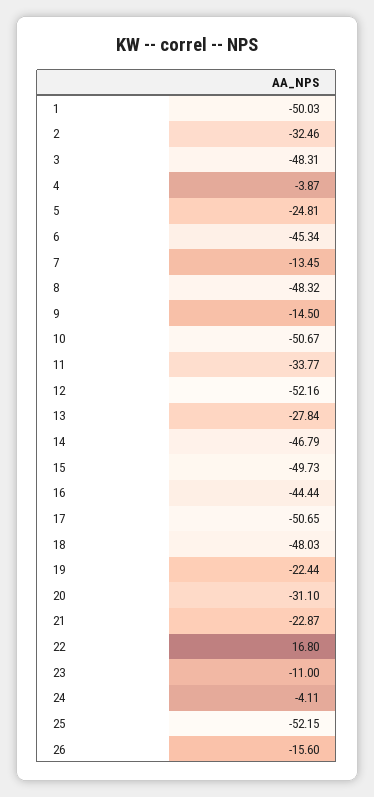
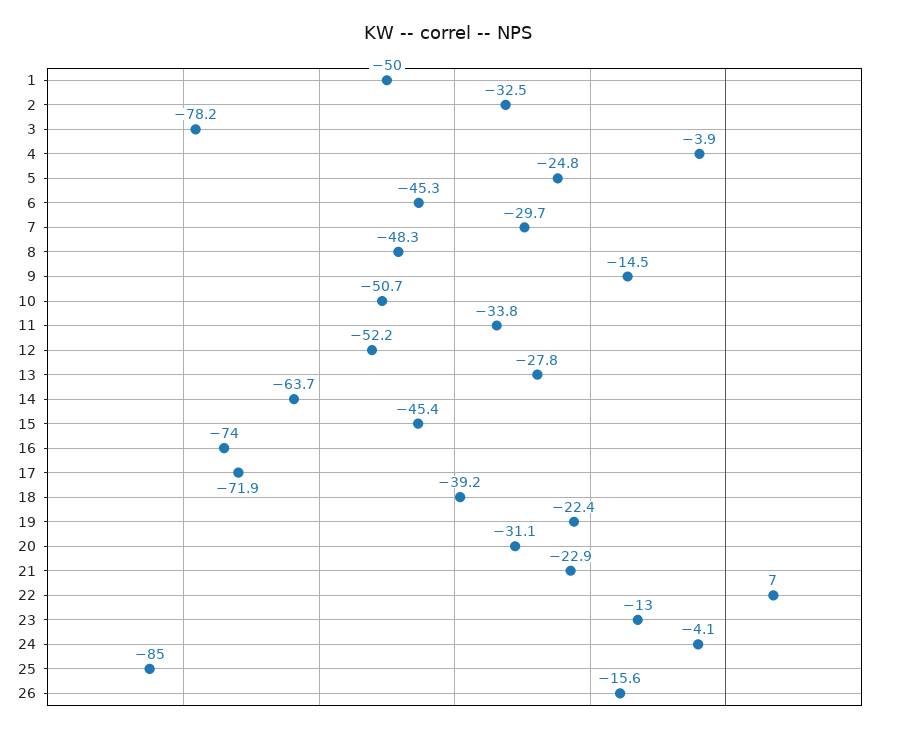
  {
    "1": -50.03,
    "2": -32.46,
-   "3": -48.31,
+   "3": -78.2,
    "4": -3.87,
    "5": -24.81,
    "6": -45.34,
-   "7": -13.45,
+   "7": -29.7,
    "8": -48.32,
    "9": -14.5,
    "10": -50.67,
    "11": -33.77,
    "12": -52.16,
    "13": -27.84,
-   "14": -46.79,
+   "14": -63.7,
-   "15": -49.73,
+   "15": -45.4,
-   "16": -44.44,
+   "16": -74,
-   "17": -50.65,
+   "17": -71.9,
-   "18": -48.03,
+   "18": -39.2,
    "19": -22.44,
    "20": -31.1,
    "21": -22.87,
-   "22": 16.8,
+   "22": 7,
-   "23": -11,
+   "23": -13,
    "24": -4.11,
-   "25": -52.15,
+   "25": -85,
    "26": -15.6
  }

